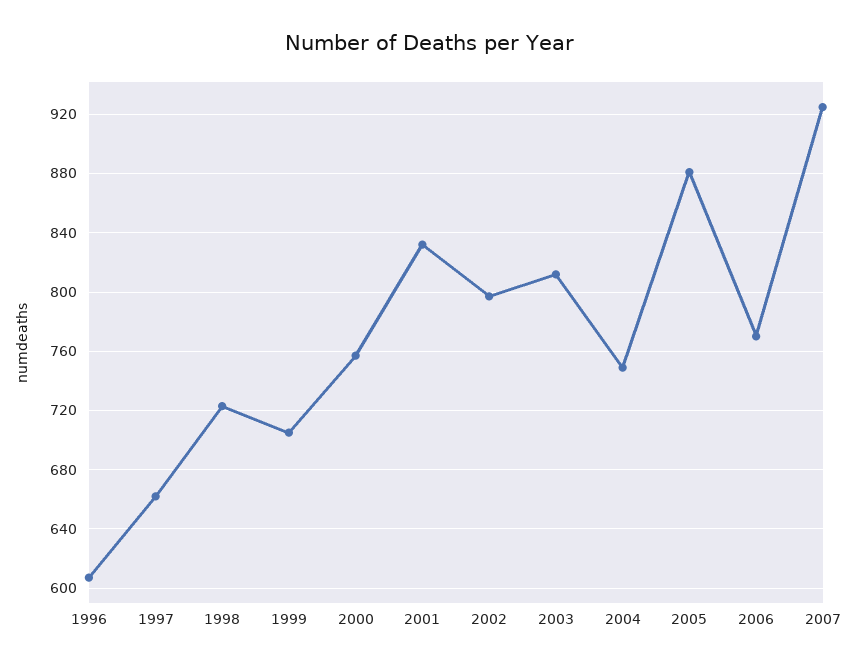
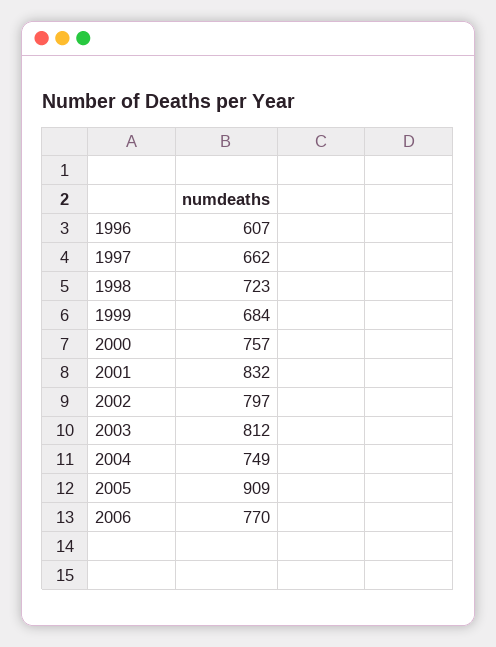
  {
    "1996": 607,
    "1997": 662,
    "1998": 723,
-   "1999": 705,
+   "1999": 684,
    "2000": 757,
    "2001": 832,
    "2002": 797,
    "2003": 812,
    "2004": 749,
-   "2005": 880,
+   "2005": 909,
-   "2006": 770,
+   "2006": 770
-   "2007": 925
  }

